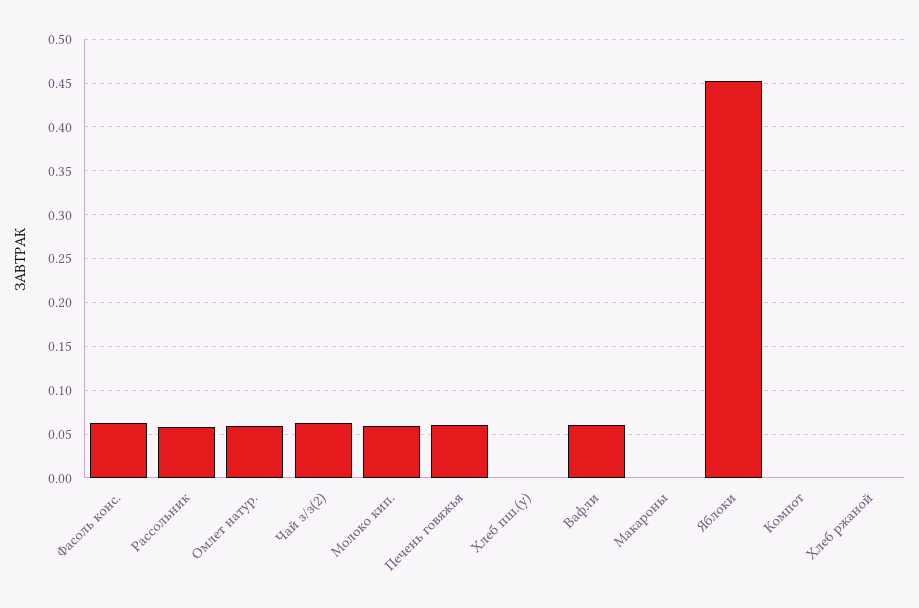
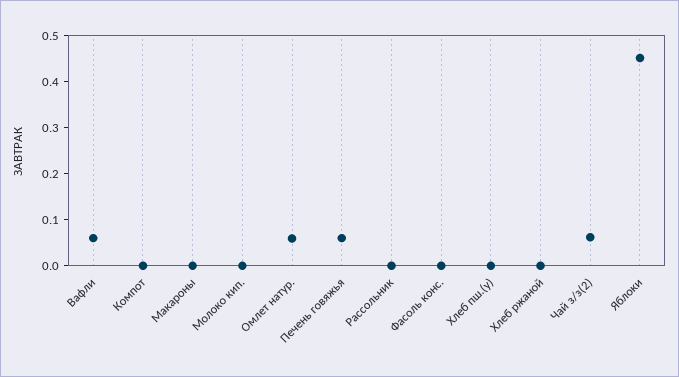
  {
-   "Фасоль конс.": 0.06,
+   "Фасоль конс.": 0,
-   "Рассольник": 0.06,
+   "Рассольник": 0,
    "Омлет натур.": 0.06,
    "Чай з/з(2)": 0.06,
-   "Молоко кип.": 0.06,
+   "Молоко кип.": 0,
    "Печень говяжья": 0.06,
    "Хлеб пш.(у)": 0,
    "Вафли": 0.06,
    "Макароны": 0,
    "Яблоки": 0.45,
    "Компот": 0,
    "Хлеб ржаной": 0
  }

